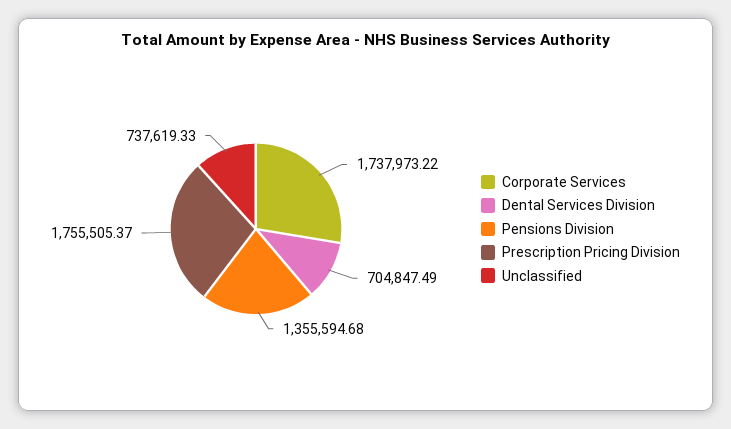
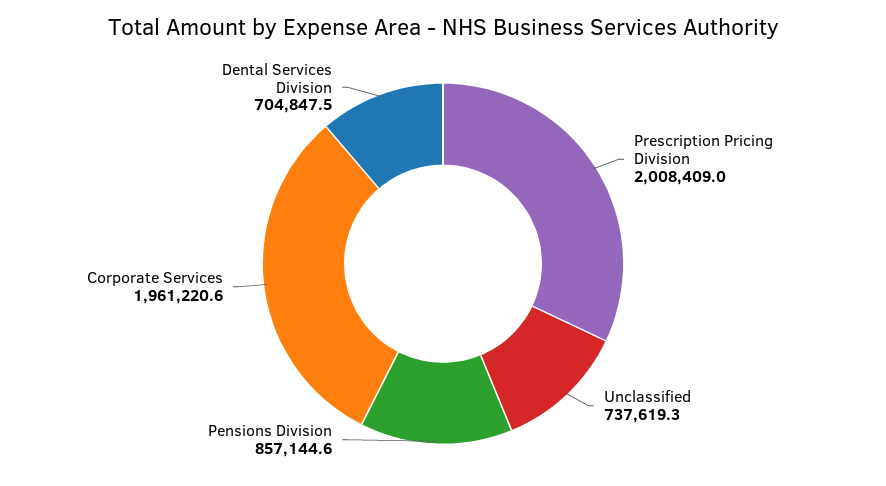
  {
-   "Corporate Services": 1737973.22,
+   "Corporate Services": 1961220.6,
    "Dental Services Division": 704847.49,
-   "Pensions Division": 1355594.68,
+   "Pensions Division": 857144.6,
-   "Prescription Pricing Division": 1755505.37,
+   "Prescription Pricing Division": 2008409,
    "Unclassified": 737619.33
  }

